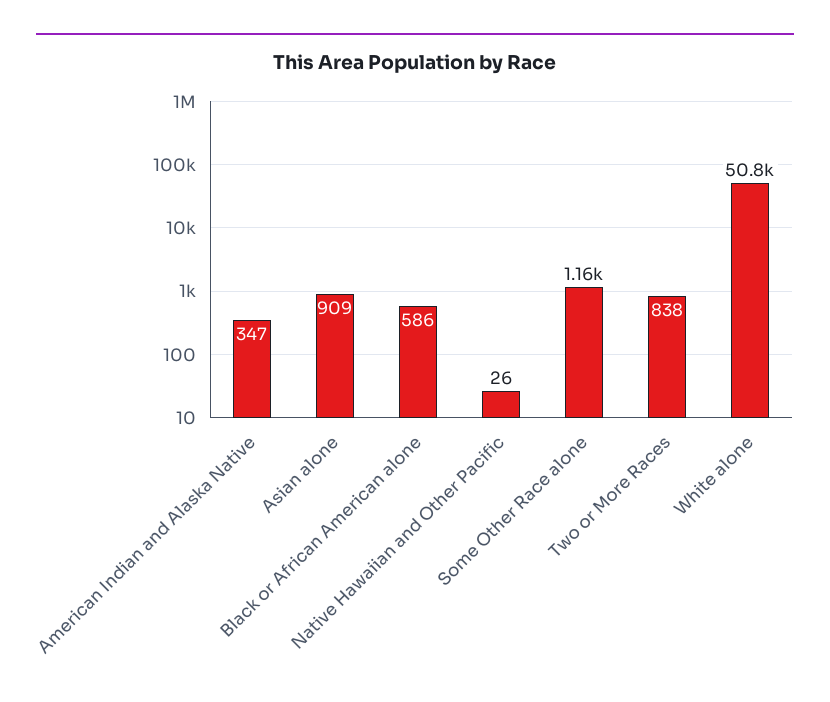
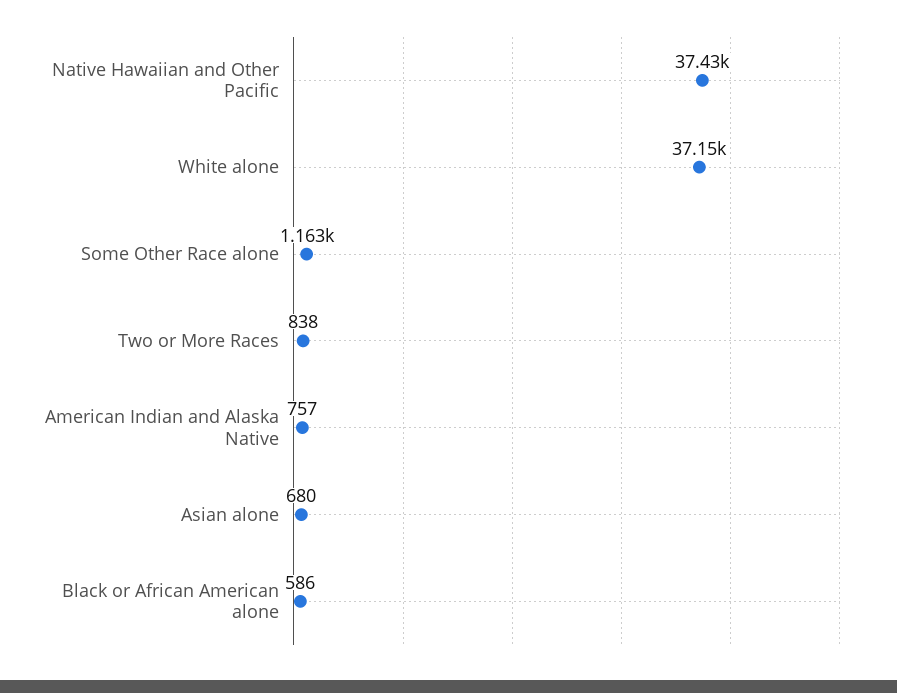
  {
-   "American Indian and Alaska Native": 347,
+   "American Indian and Alaska Native": 757,
-   "Asian alone": 909,
+   "Asian alone": 680,
    "Black or African American alone": 586,
-   "Native Hawaiian and Other Pacific": 26,
+   "Native Hawaiian and Other Pacific": 37430,
    "Some Other Race alone": 1163,
    "Two or More Races": 838,
-   "White alone": 50800
+   "White alone": 37150
  }

